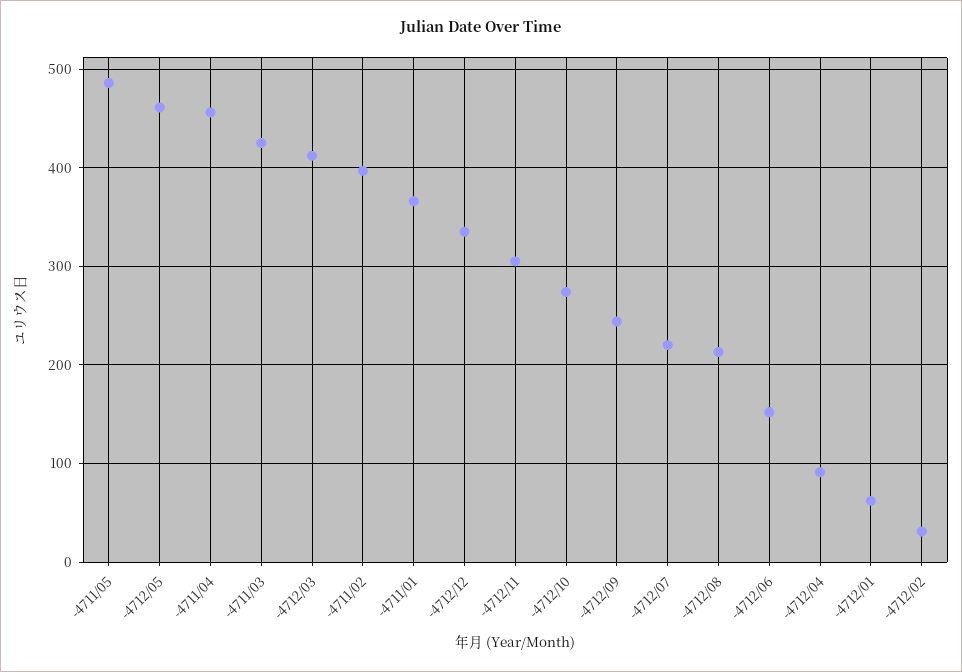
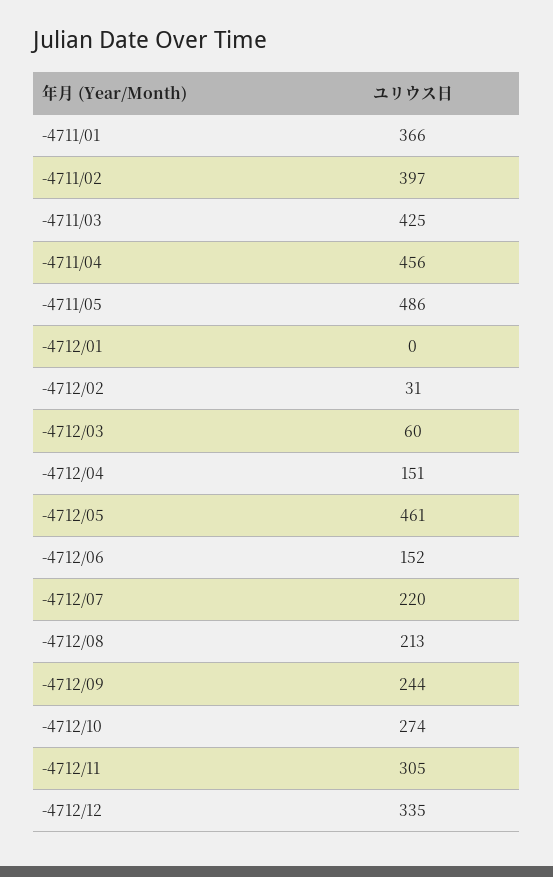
  {
    "-4711/05": 486,
    "-4712/05": 461,
    "-4711/04": 456,
    "-4711/03": 425,
-   "-4712/03": 410,
+   "-4712/03": 60,
    "-4711/02": 397,
    "-4711/01": 366,
    "-4712/12": 335,
    "-4712/11": 305,
    "-4712/10": 274,
    "-4712/09": 244,
    "-4712/07": 220,
    "-4712/08": 213,
    "-4712/06": 152,
-   "-4712/04": 90,
+   "-4712/04": 151,
-   "-4712/01": 60,
+   "-4712/01": 0,
    "-4712/02": 31
  }

